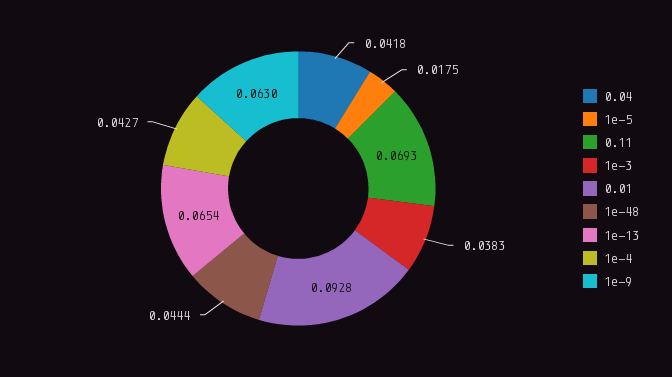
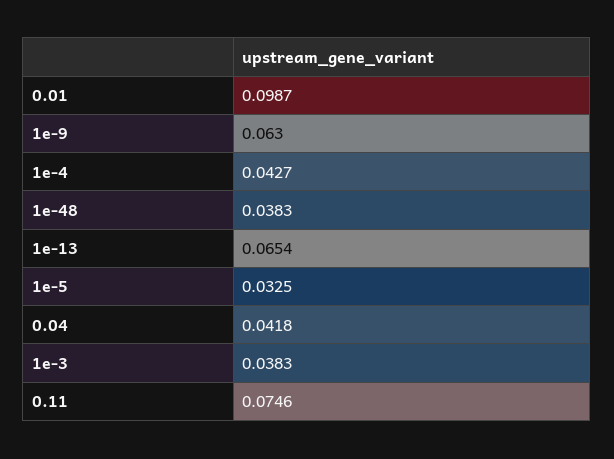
  {
    "0.04": 0.0418,
-   "1e-5": 0.0175,
+   "1e-5": 0.0325,
-   "0.11": 0.0693,
+   "0.11": 0.0746,
    "1e-3": 0.0383,
-   "0.01": 0.0928,
+   "0.01": 0.0987,
-   "1e-48": 0.0444,
+   "1e-48": 0.0383,
    "1e-13": 0.0654,
    "1e-4": 0.0427,
    "1e-9": 0.063
  }

